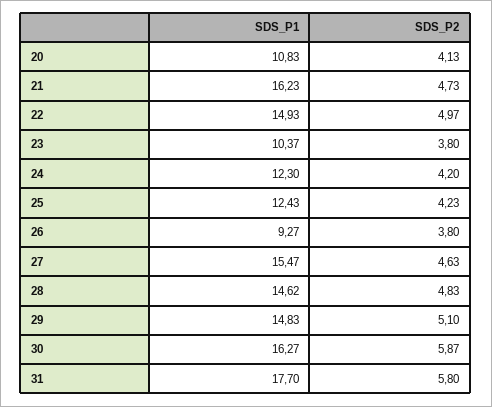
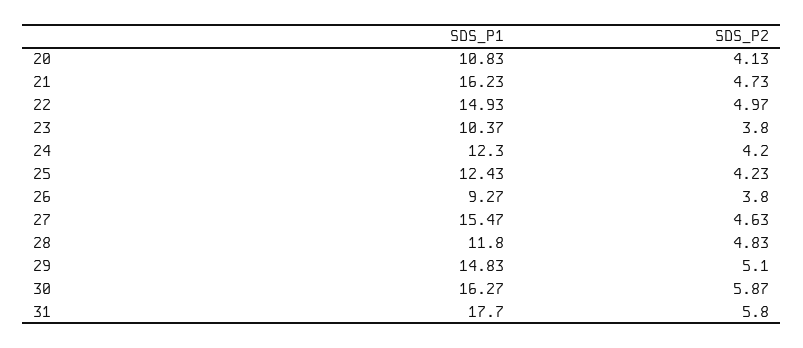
  {
    "SDS_P1": {
      "20": 10.83,
      "21": 16.23,
      "22": 14.93,
      "23": 10.37,
      "24": 12.3,
      "25": 12.43,
      "26": 9.27,
      "27": 15.47,
-     "28": 14.62,
+     "28": 11.8,
      "29": 14.83,
      "30": 16.27,
      "31": 17.7
    },
    "SDS_P2": {
      "20": 4.13,
      "21": 4.73,
      "22": 4.97,
      "23": 3.8,
      "24": 4.2,
      "25": 4.23,
      "26": 3.8,
      "27": 4.63,
      "28": 4.83,
      "29": 5.1,
      "30": 5.87,
      "31": 5.8
    }
  }

